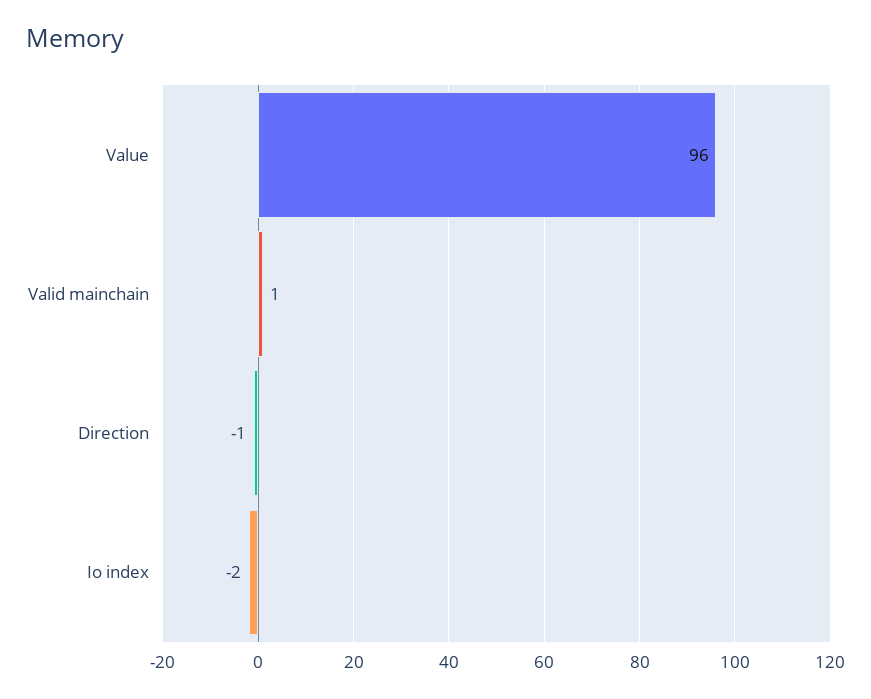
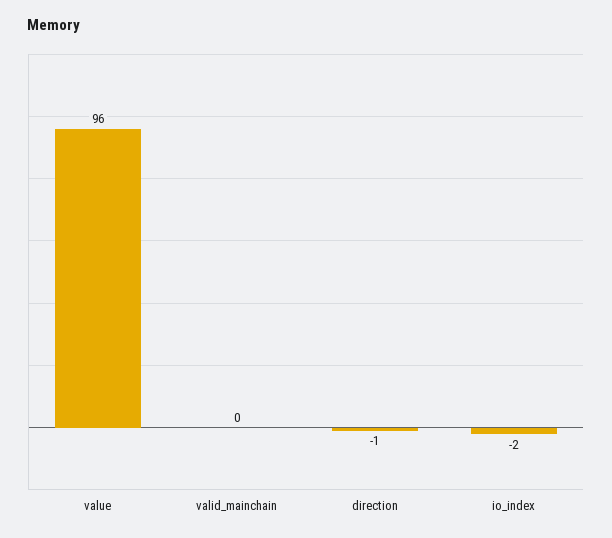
  {
    "Value": 96,
-   "Valid mainchain": 1,
+   "Valid mainchain": 0,
    "Direction": -1,
    "Io index": -2
  }

